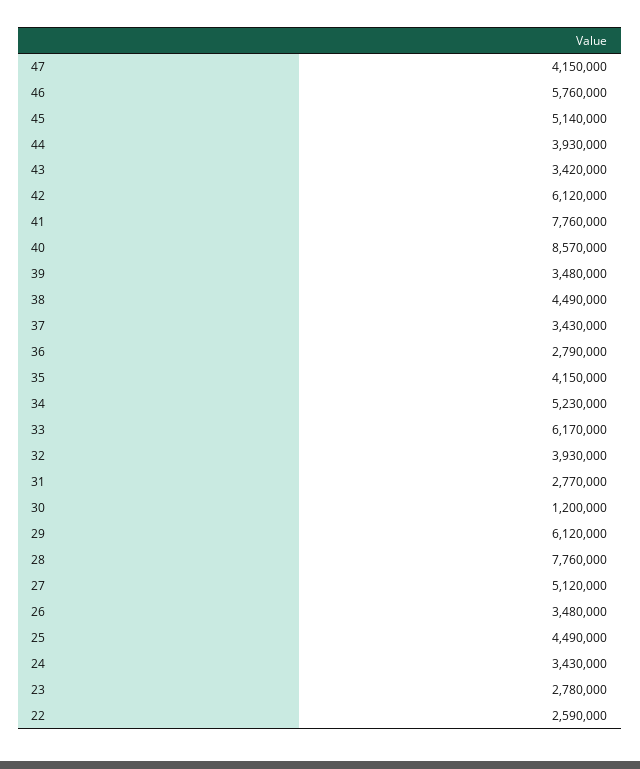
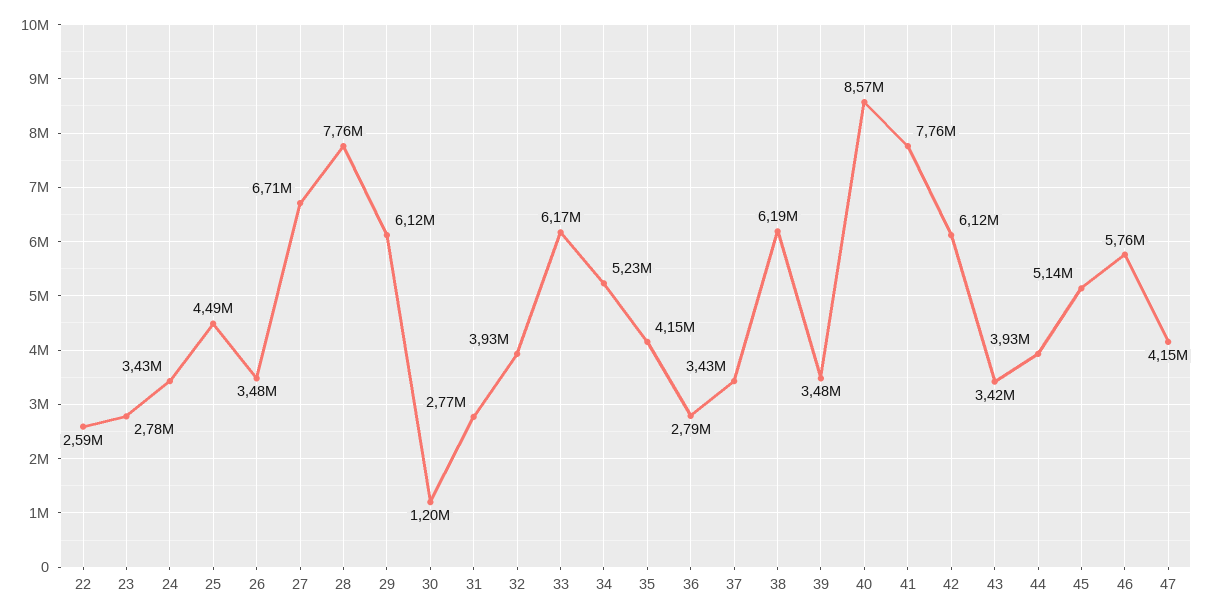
  {
    "47": 4150000,
    "46": 5760000,
    "45": 5140000,
    "44": 3930000,
    "43": 3420000,
    "42": 6120000,
    "41": 7760000,
    "40": 8570000,
    "39": 3480000,
-   "38": 4490000,
+   "38": 6190000,
    "37": 3430000,
    "36": 2790000,
    "35": 4150000,
    "34": 5230000,
    "33": 6170000,
    "32": 3930000,
    "31": 2770000,
    "30": 1200000,
    "29": 6120000,
    "28": 7760000,
-   "27": 5120000,
+   "27": 6710000,
    "26": 3480000,
    "25": 4490000,
    "24": 3430000,
    "23": 2780000,
    "22": 2590000
  }

